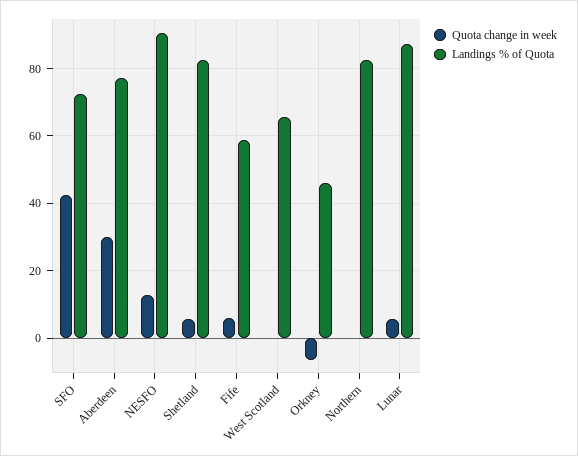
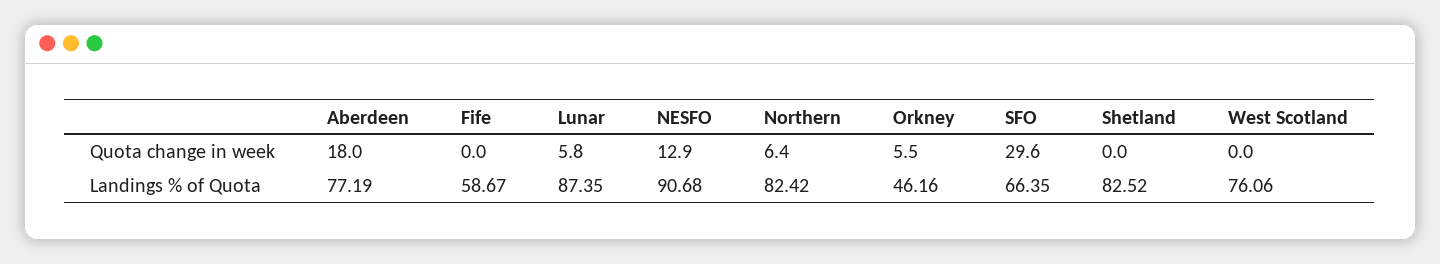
  {
    "Quota change in week": {
-     "SFO": 42,
+     "SFO": 29.6,
-     "Aberdeen": 30,
+     "Aberdeen": 18,
      "NESFO": 12.9,
-     "Shetland": 6,
+     "Shetland": 0,
-     "Fife": 6,
+     "Fife": 0,
      "West Scotland": 0,
-     "Orkney": -6,
+     "Orkney": 5.5,
-     "Northern": 0,
+     "Northern": 6.4,
      "Lunar": 5.8
    },
    "Landings % of Quota": {
-     "SFO": 72,
+     "SFO": 66.35,
      "Aberdeen": 77.19,
      "NESFO": 90.68,
      "Shetland": 82.52,
      "Fife": 58.67,
-     "West Scotland": 66,
+     "West Scotland": 76.06,
      "Orkney": 46.16,
      "Northern": 82.42,
      "Lunar": 87.35
    }
  }

